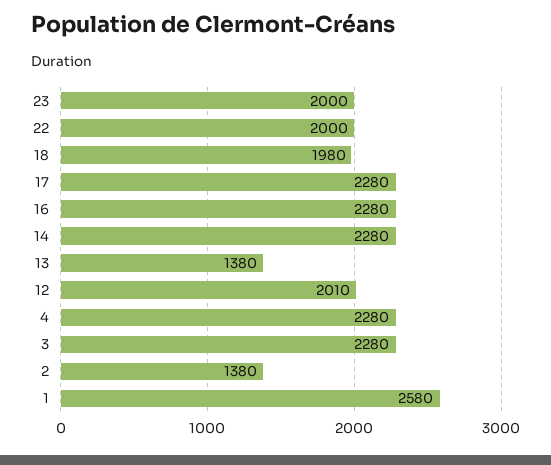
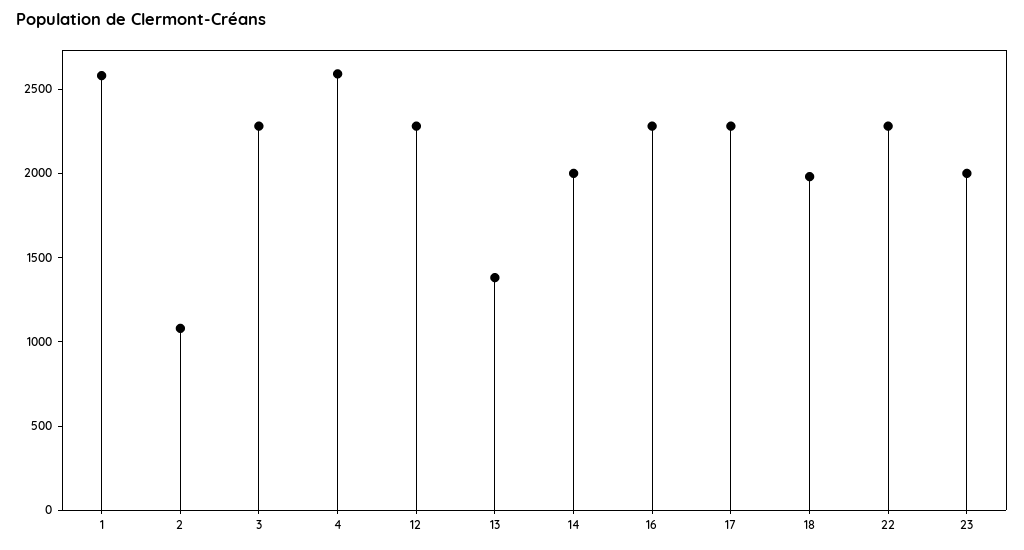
  {
    "23": 2000,
-   "22": 2000,
+   "22": 2300,
    "18": 1980,
    "17": 2280,
    "16": 2280,
-   "14": 2280,
+   "14": 2000,
    "13": 1380,
-   "12": 2010,
+   "12": 2300,
-   "4": 2280,
+   "4": 2600,
    "3": 2280,
-   "2": 1380,
+   "2": 1100,
    "1": 2580
  }

